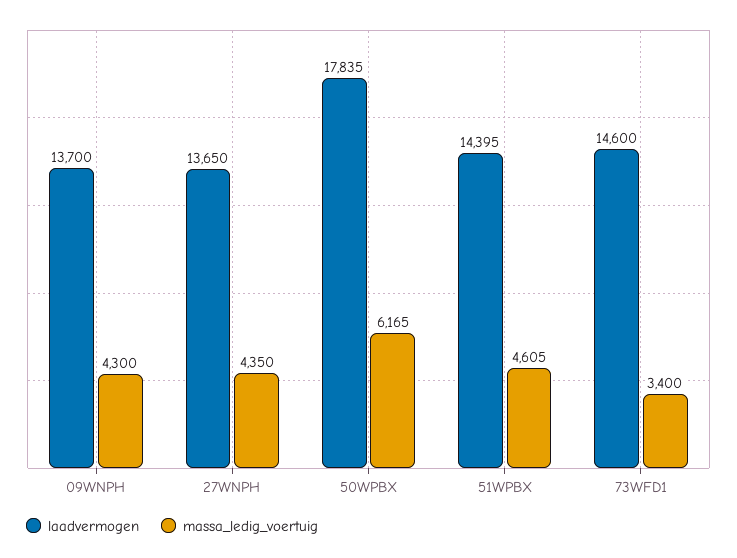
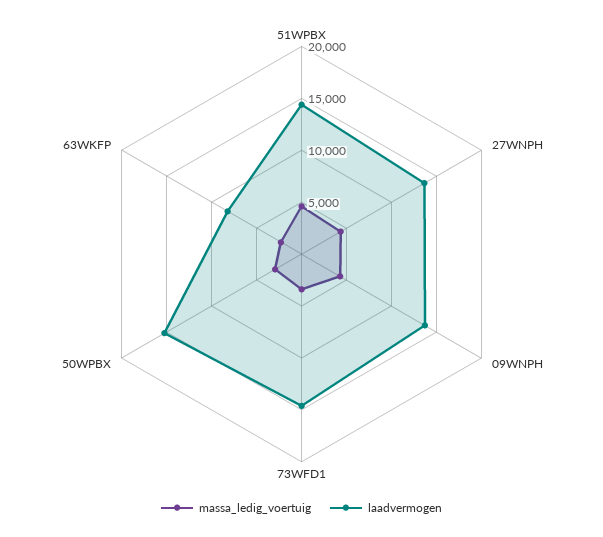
  {
    "laadvermogen": {
      "09WNPH": 13700,
      "27WNPH": 13650,
-     "50WPBX": 17835,
+     "50WPBX": 15000,
      "51WPBX": 14395,
-     "73WFD1": 14600
+     "73WFD1": 14600,
+     "63WKFP": 8000
    },
    "massa_ledig_voertuig": {
      "09WNPH": 4300,
      "27WNPH": 4350,
-     "50WPBX": 6165,
+     "50WPBX": 3000,
      "51WPBX": 4605,
-     "73WFD1": 3400
+     "73WFD1": 3400,
+     "63WKFP": 2000
    }
  }

